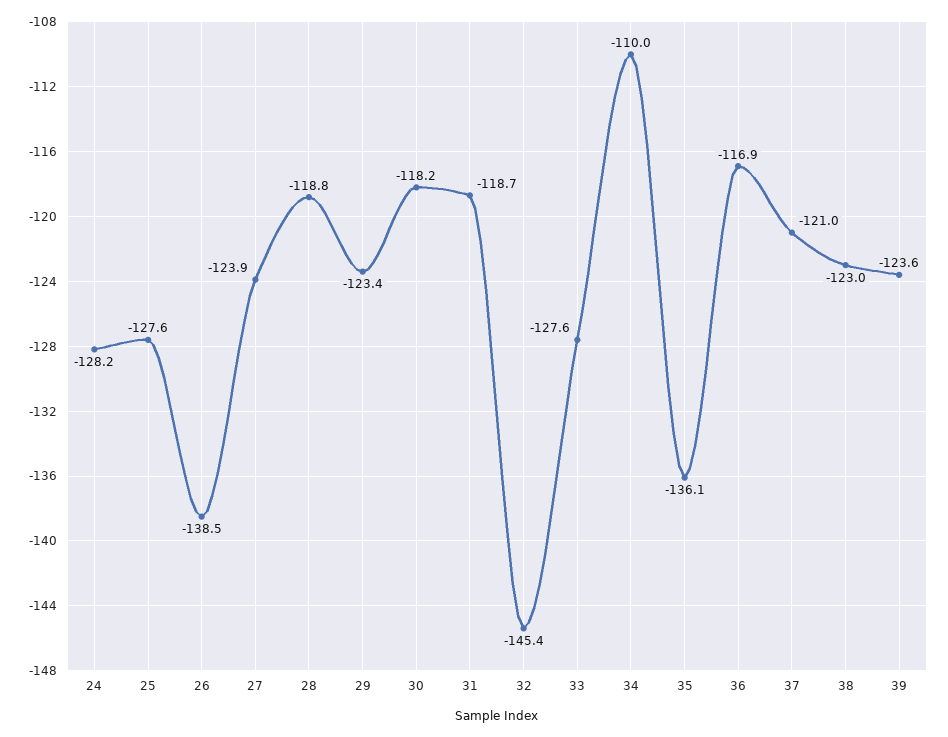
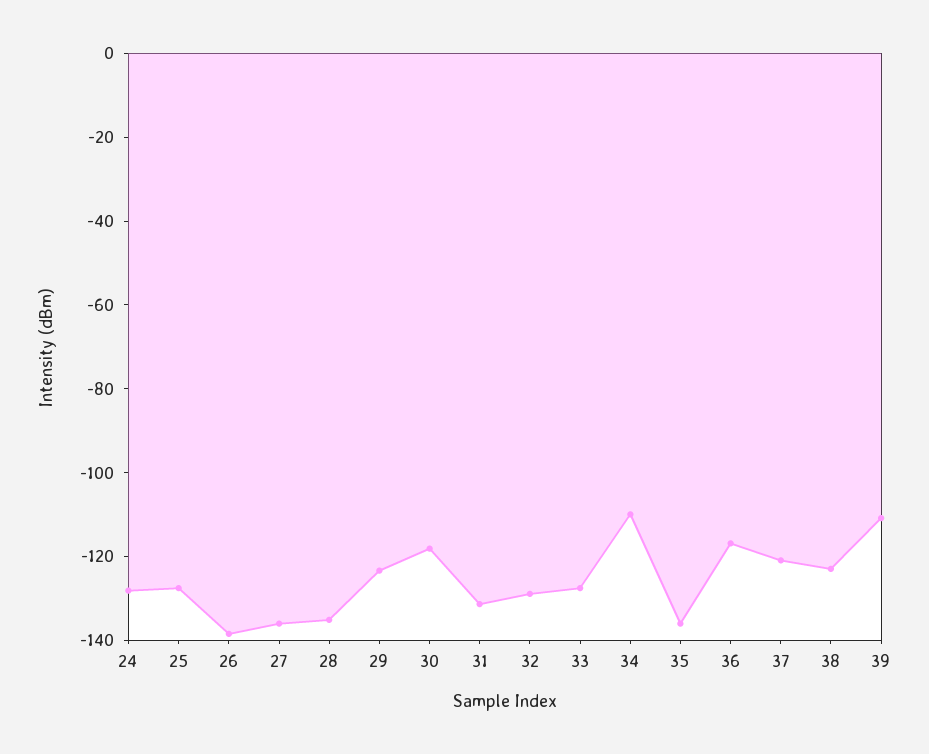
  {
    "24": -128.2,
    "25": -127.6,
    "26": -138.5,
-   "27": -123.9,
+   "27": -135,
-   "28": -118.8,
+   "28": -135,
    "29": -123.4,
    "30": -118.2,
-   "31": -118.7,
+   "31": -130,
-   "32": -145.4,
+   "32": -130,
    "33": -127.6,
    "34": -110,
    "35": -136.1,
    "36": -116.9,
    "37": -121,
    "38": -123,
-   "39": -123.6
+   "39": -110
  }

